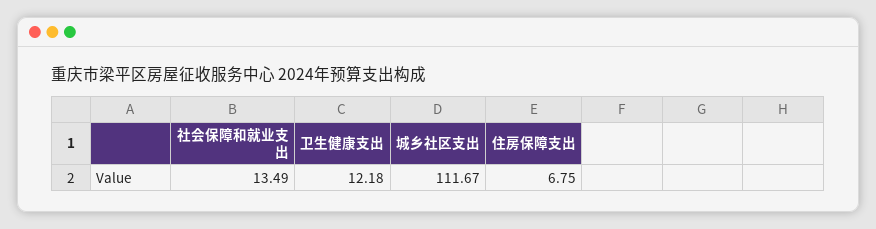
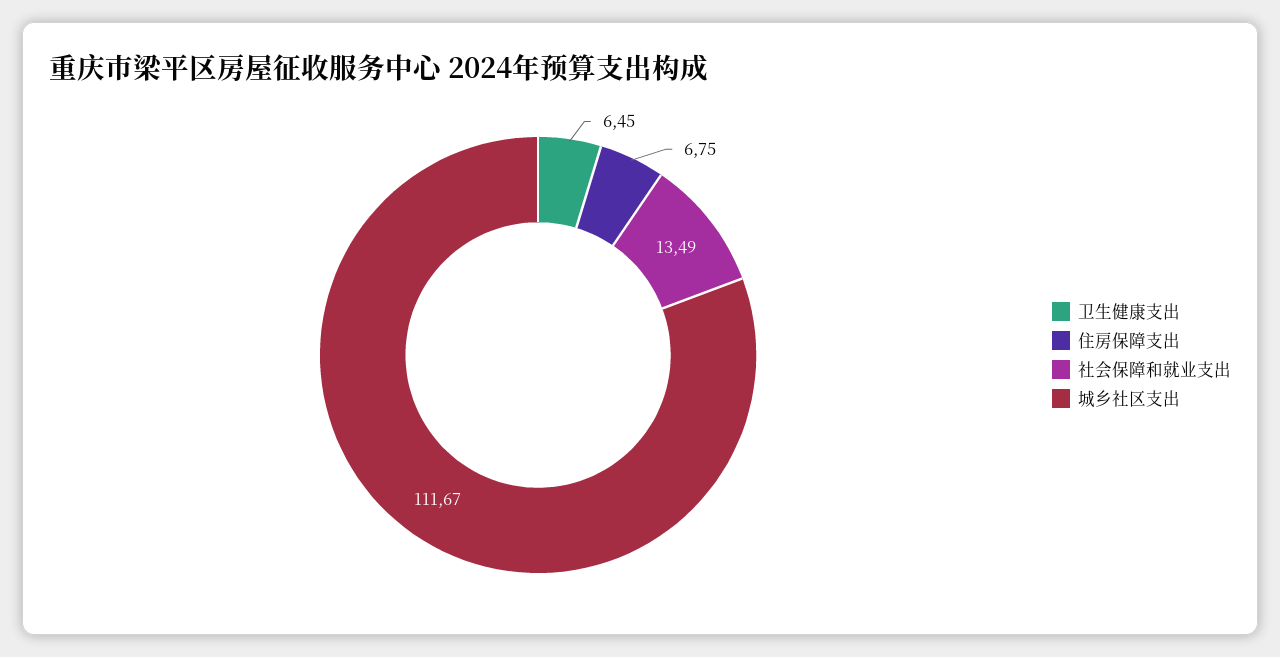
  {
    "社会保障和就业支出": 13.49,
-   "卫生健康支出": 12.18,
+   "卫生健康支出": 6.45,
    "城乡社区支出": 111.67,
    "住房保障支出": 6.75
  }

